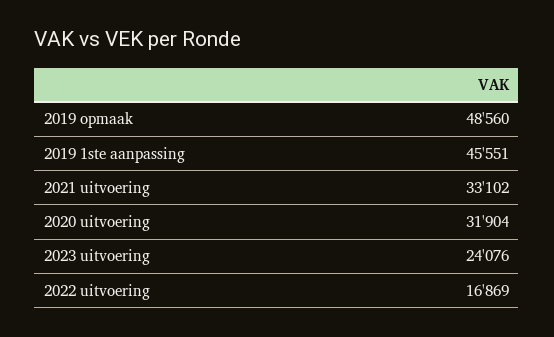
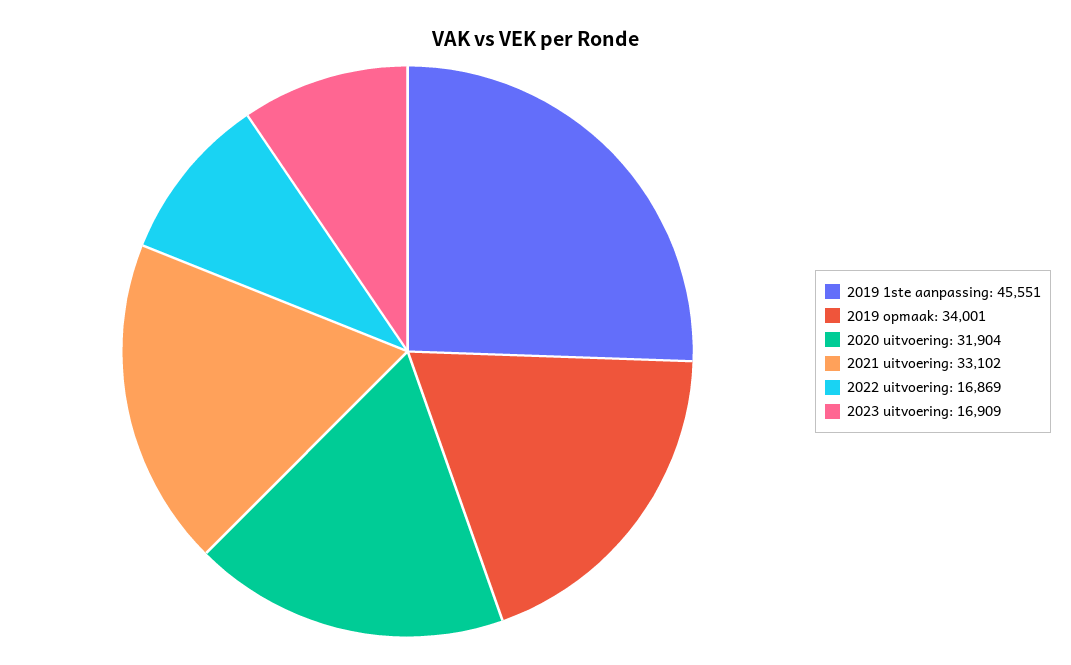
  {
-   "2019 opmaak": 48560,
+   "2019 opmaak": 34001,
    "2019 1ste aanpassing": 45551,
    "2021 uitvoering": 33102,
    "2020 uitvoering": 31904,
-   "2023 uitvoering": 24076,
+   "2023 uitvoering": 16909,
    "2022 uitvoering": 16869
  }

